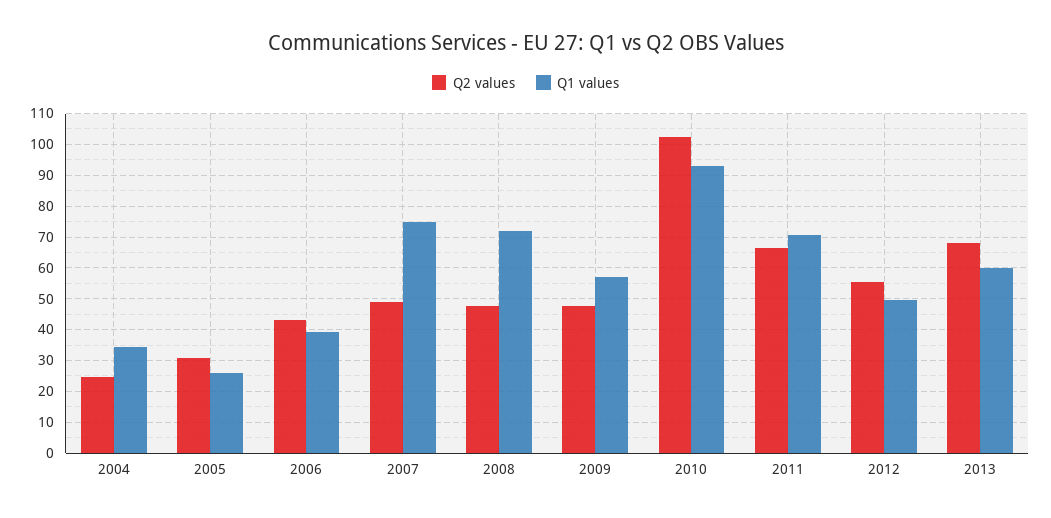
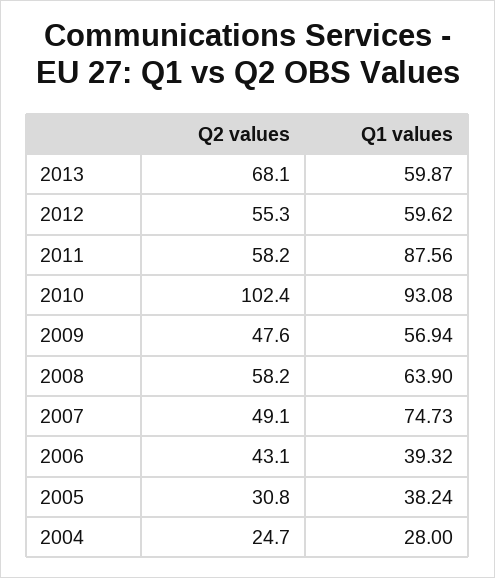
  {
    "Q2 values": {
      "2004": 24.7,
      "2005": 30.8,
      "2006": 43.1,
      "2007": 49.1,
-     "2008": 48,
+     "2008": 58.2,
      "2009": 47.6,
      "2010": 102.4,
-     "2011": 66,
+     "2011": 58.2,
      "2012": 55.3,
      "2013": 68.1
    },
    "Q1 values": {
-     "2004": 34,
+     "2004": 28,
-     "2005": 26,
+     "2005": 38.24,
      "2006": 39.32,
      "2007": 74.73,
-     "2008": 72,
+     "2008": 63.9,
      "2009": 56.94,
      "2010": 93.08,
-     "2011": 70,
+     "2011": 87.56,
-     "2012": 50,
+     "2012": 59.62,
      "2013": 59.87
    }
  }

